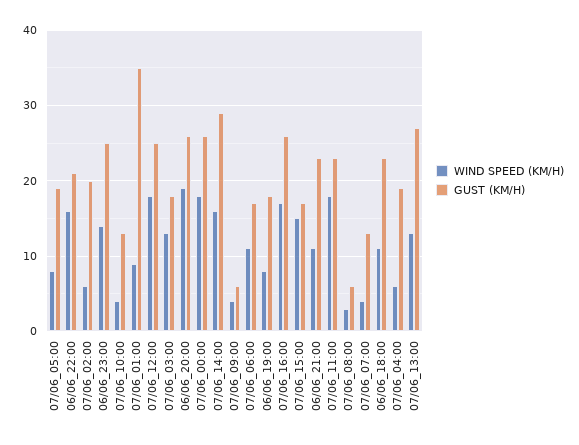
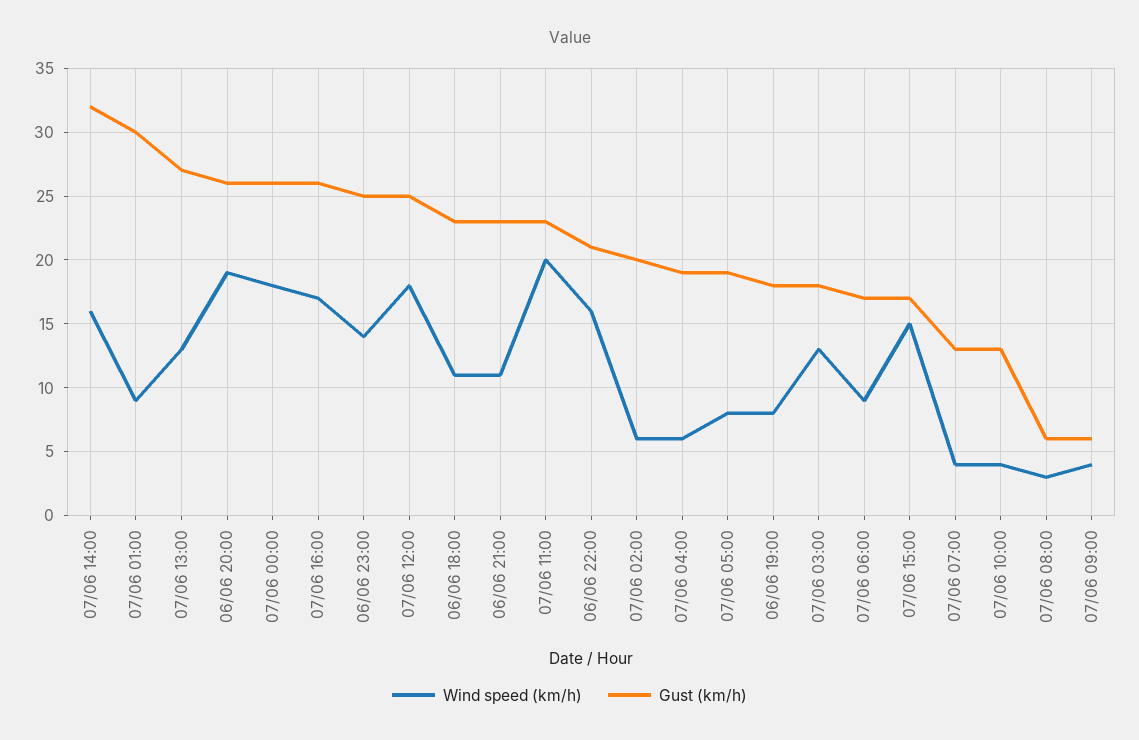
  {
    "WIND SPEED (KM/H)": {
      "07/06_05:00": 8,
      "06/06_22:00": 16,
      "07/06_02:00": 6,
      "06/06_23:00": 14,
      "07/06_10:00": 4,
      "07/06_01:00": 9,
      "07/06_12:00": 18,
      "07/06_03:00": 13,
      "06/06_20:00": 19,
      "07/06_00:00": 18,
      "07/06_14:00": 16,
      "07/06_09:00": 4,
-     "07/06_06:00": 11,
+     "07/06_06:00": 9,
      "06/06_19:00": 8,
      "07/06_16:00": 17,
      "07/06_15:00": 15,
      "06/06_21:00": 11,
-     "07/06_11:00": 18,
+     "07/06_11:00": 20,
      "07/06_08:00": 3,
      "07/06_07:00": 4,
      "06/06_18:00": 11,
      "07/06_04:00": 6,
      "07/06_13:00": 13
    },
    "GUST (KM/H)": {
      "07/06_05:00": 19,
      "06/06_22:00": 21,
      "07/06_02:00": 20,
      "06/06_23:00": 25,
      "07/06_10:00": 13,
-     "07/06_01:00": 35,
+     "07/06_01:00": 30,
      "07/06_12:00": 25,
      "07/06_03:00": 18,
      "06/06_20:00": 26,
      "07/06_00:00": 26,
-     "07/06_14:00": 29,
+     "07/06_14:00": 32,
      "07/06_09:00": 6,
      "07/06_06:00": 17,
      "06/06_19:00": 18,
      "07/06_16:00": 26,
      "07/06_15:00": 17,
      "06/06_21:00": 23,
      "07/06_11:00": 23,
      "07/06_08:00": 6,
      "07/06_07:00": 13,
      "06/06_18:00": 23,
      "07/06_04:00": 19,
      "07/06_13:00": 27
    }
  }

